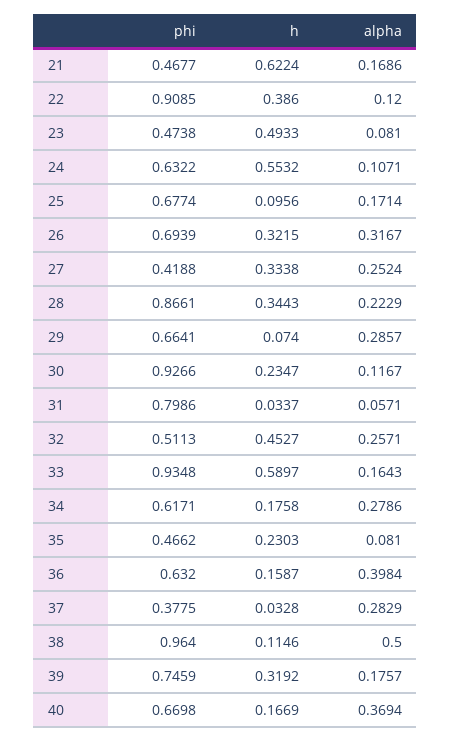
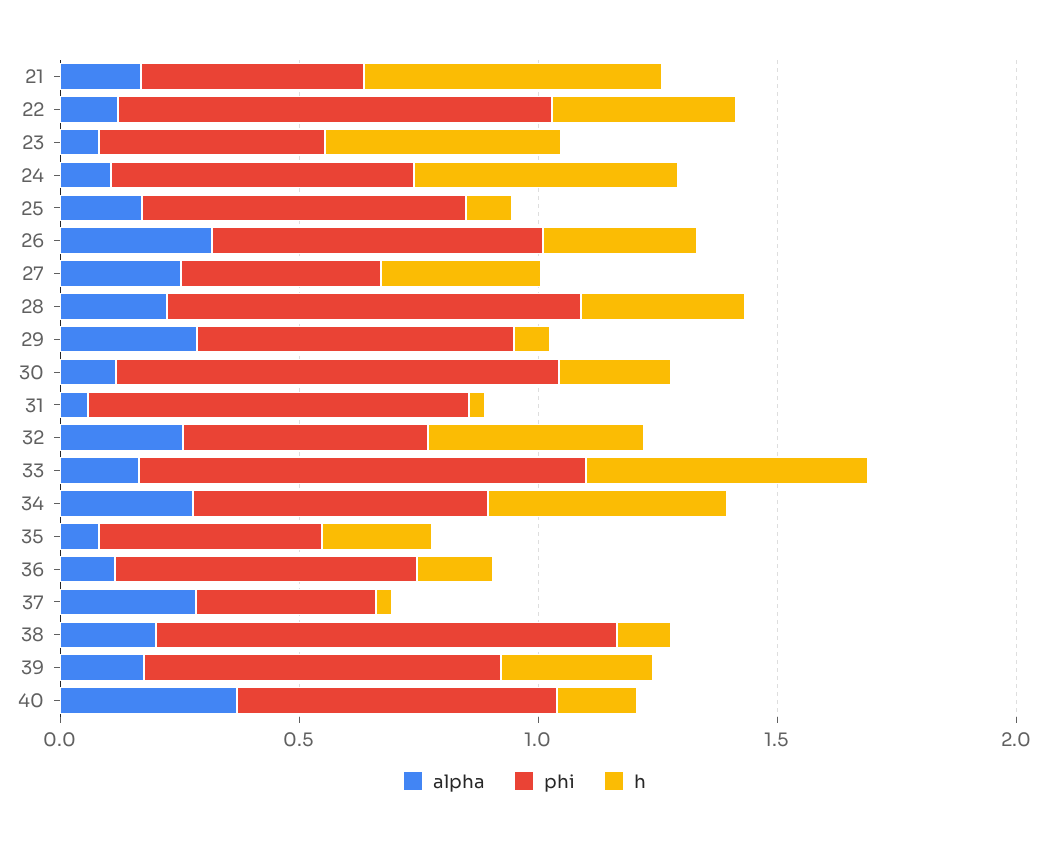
  {
    "phi": {
      "21": 0.4677,
      "22": 0.9085,
      "23": 0.4738,
      "24": 0.6322,
      "25": 0.6774,
      "26": 0.6939,
      "27": 0.4188,
      "28": 0.8661,
      "29": 0.6641,
      "30": 0.9266,
      "31": 0.7986,
      "32": 0.5113,
      "33": 0.9348,
      "34": 0.6171,
      "35": 0.4662,
      "36": 0.632,
      "37": 0.3775,
      "38": 0.964,
      "39": 0.7459,
      "40": 0.6698
    },
    "h": {
      "21": 0.6224,
      "22": 0.386,
      "23": 0.4933,
      "24": 0.5532,
      "25": 0.0956,
      "26": 0.3215,
      "27": 0.3338,
      "28": 0.3443,
      "29": 0.074,
      "30": 0.2347,
      "31": 0.0337,
      "32": 0.4527,
      "33": 0.5897,
-     "34": 0.1758,
+     "34": 0.5,
      "35": 0.2303,
      "36": 0.1587,
      "37": 0.0328,
      "38": 0.1146,
      "39": 0.3192,
      "40": 0.1669
    },
    "alpha": {
      "21": 0.1686,
      "22": 0.12,
      "23": 0.081,
      "24": 0.1071,
      "25": 0.1714,
      "26": 0.3167,
      "27": 0.2524,
      "28": 0.2229,
      "29": 0.2857,
      "30": 0.1167,
      "31": 0.0571,
      "32": 0.2571,
      "33": 0.1643,
      "34": 0.2786,
      "35": 0.081,
-     "36": 0.3984,
+     "36": 0.1,
      "37": 0.2829,
-     "38": 0.5,
+     "38": 0.2,
      "39": 0.1757,
      "40": 0.3694
    }
  }

